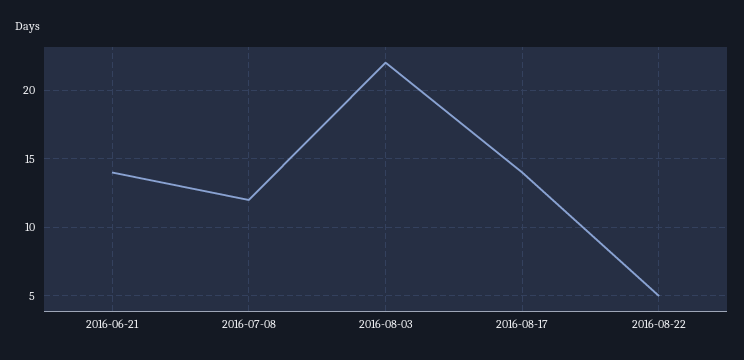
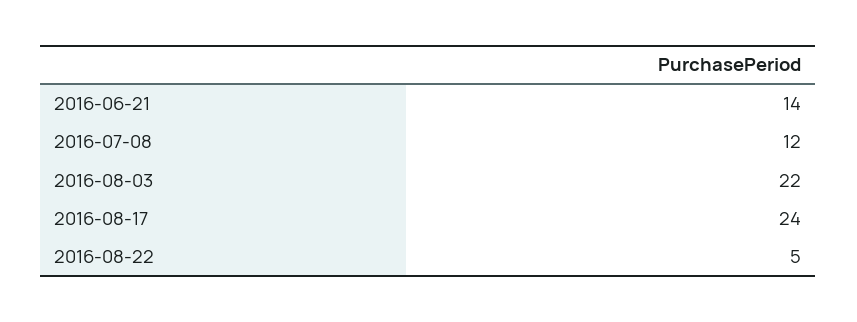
  {
    "2016-06-21": 14,
    "2016-07-08": 12,
    "2016-08-03": 22,
-   "2016-08-17": 14,
+   "2016-08-17": 24,
    "2016-08-22": 5
  }

